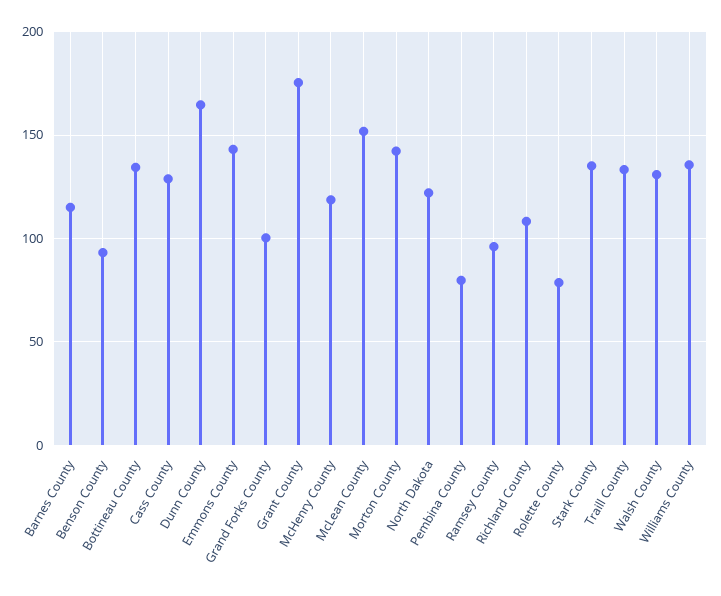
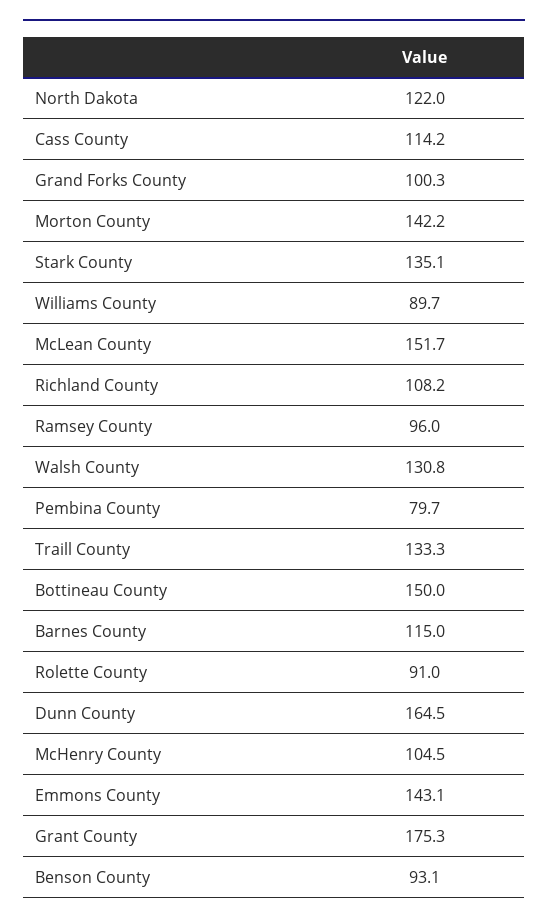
  {
    "Barnes County": 115,
    "Benson County": 93.1,
-   "Bottineau County": 135,
+   "Bottineau County": 150,
-   "Cass County": 130,
+   "Cass County": 114.2,
    "Dunn County": 164.5,
    "Emmons County": 143.1,
    "Grand Forks County": 100.3,
    "Grant County": 175.3,
-   "McHenry County": 120,
+   "McHenry County": 104.5,
    "McLean County": 151.7,
    "Morton County": 142.2,
    "North Dakota": 122,
    "Pembina County": 79.7,
    "Ramsey County": 96,
    "Richland County": 108.2,
-   "Rolette County": 80,
+   "Rolette County": 91,
    "Stark County": 135.1,
    "Traill County": 133.3,
    "Walsh County": 130.8,
-   "Williams County": 135
+   "Williams County": 89.7
  }

